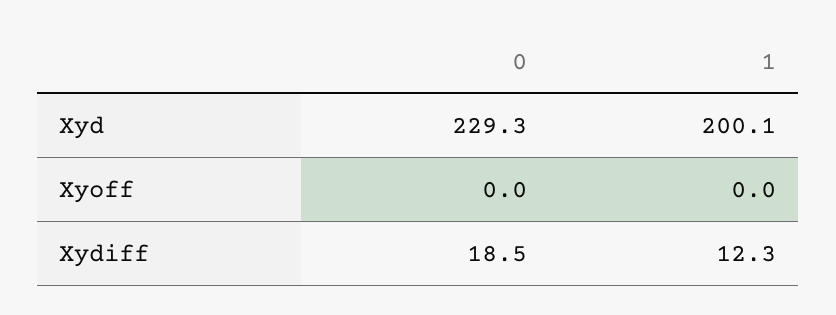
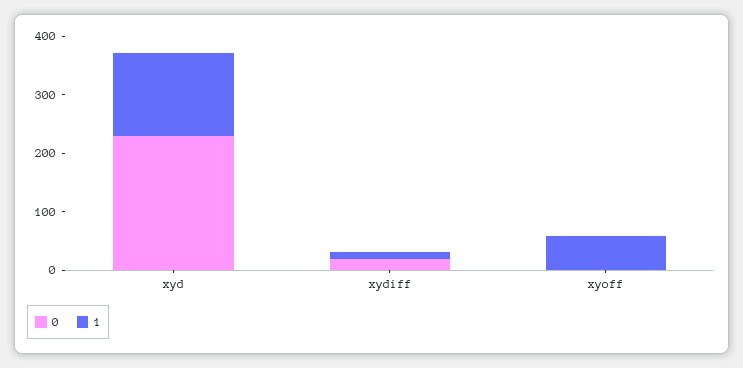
  {
    "0": {
      "Xyd": 229.3,
      "Xyoff": 0,
      "Xydiff": 18.5
    },
    "1": {
-     "Xyd": 200.1,
+     "Xyd": 140,
-     "Xyoff": 0,
+     "Xyoff": 60,
      "Xydiff": 12.3
    }
  }

